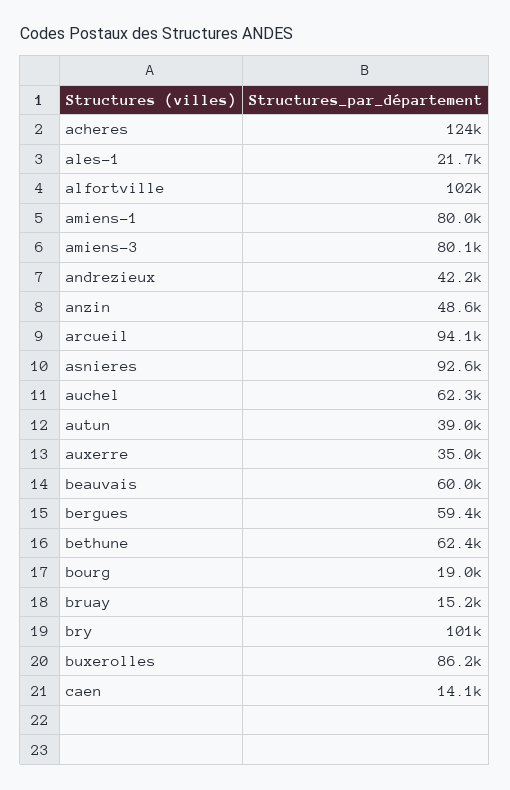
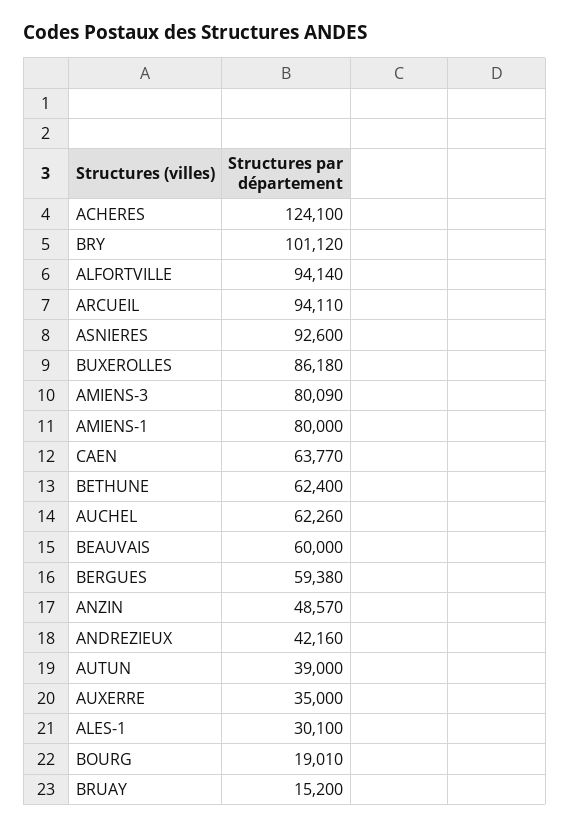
  {
    "acheres": 124100,
-   "ales-1": 21700,
+   "ales-1": 30100,
-   "alfortville": 102000,
+   "alfortville": 94140,
    "amiens-1": 80000,
    "amiens-3": 80090,
    "andrezieux": 42160,
    "anzin": 48570,
    "arcueil": 94110,
    "asnieres": 92600,
    "auchel": 62260,
    "autun": 39000,
    "auxerre": 35000,
    "beauvais": 60000,
    "bergues": 59380,
    "bethune": 62400,
    "bourg": 19010,
    "bruay": 15200,
    "bry": 101120,
    "buxerolles": 86180,
-   "caen": 14100
+   "caen": 63770
  }

